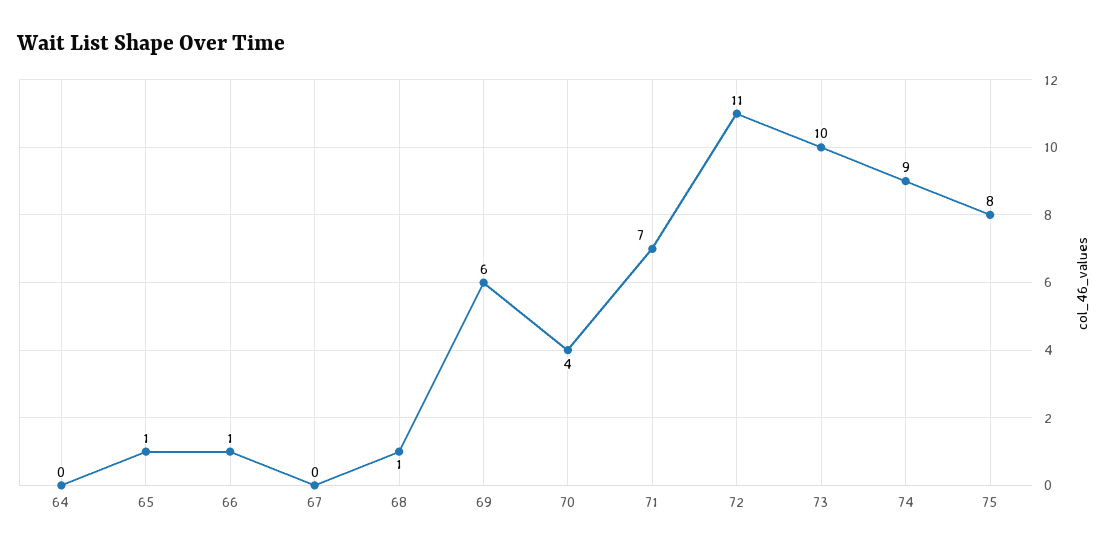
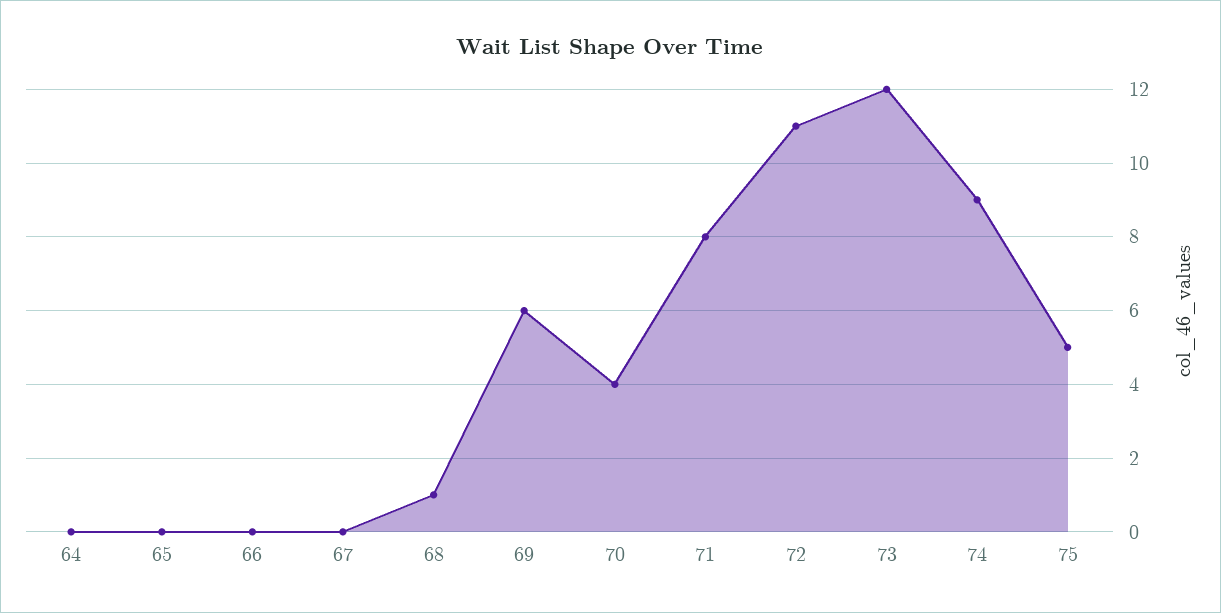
  {
    "64": 0,
-   "65": 1,
+   "65": 0,
-   "66": 1,
+   "66": 0,
    "67": 0,
    "68": 1,
    "69": 6,
    "70": 4,
-   "71": 7,
+   "71": 8,
    "72": 11,
-   "73": 10,
+   "73": 12,
    "74": 9,
-   "75": 8
+   "75": 5
  }

